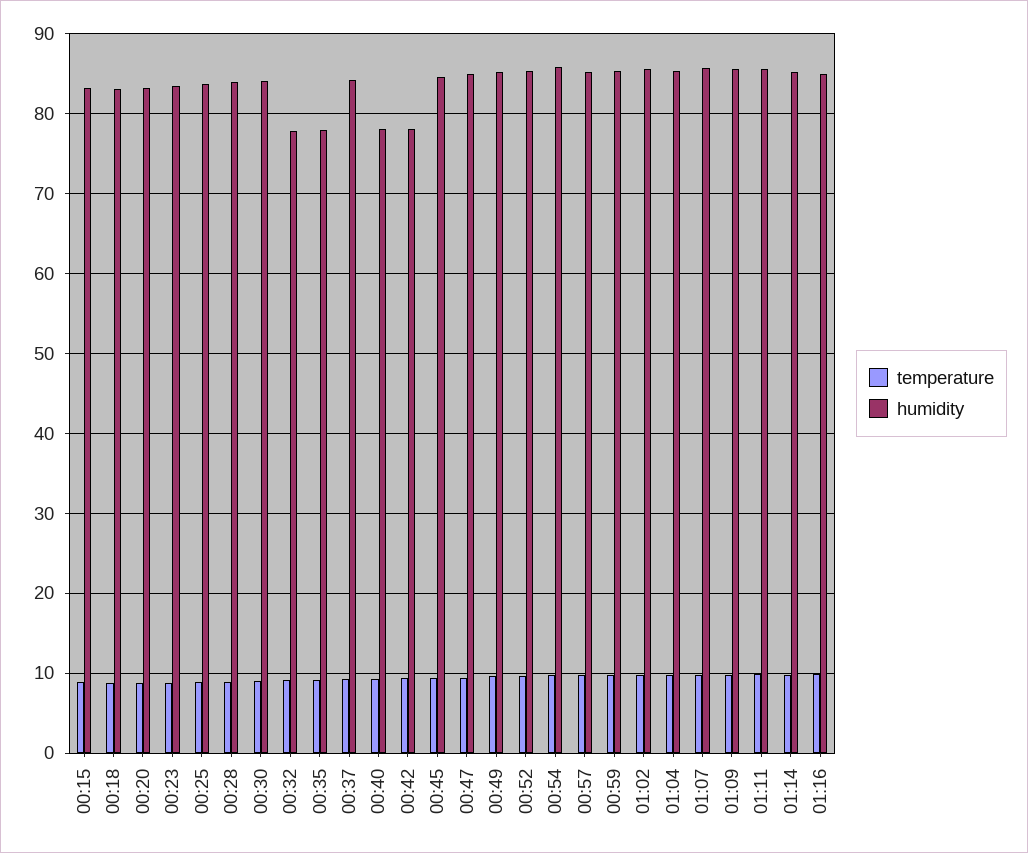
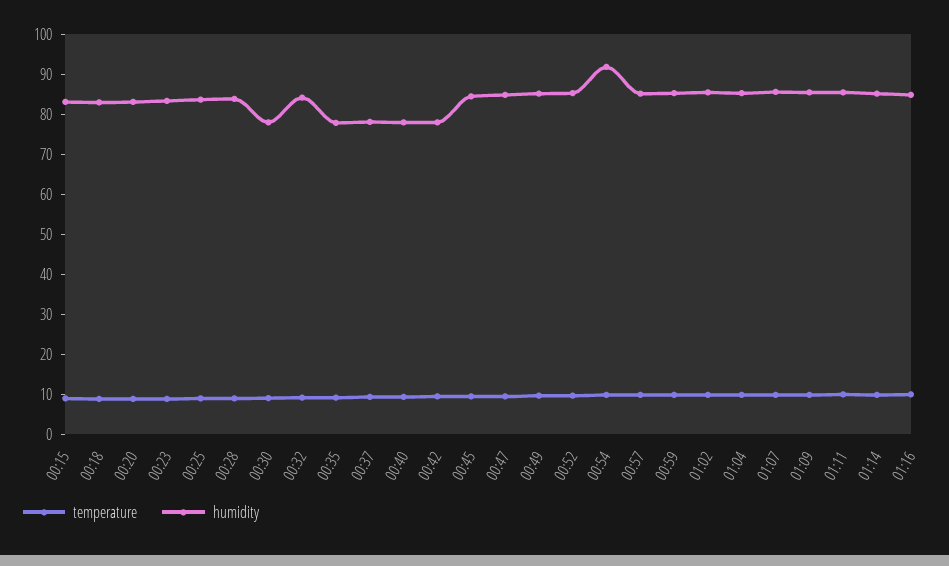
  {
    "temperature": {
      "00:15": 9,
      "00:18": 9,
      "00:20": 9,
      "00:23": 9,
      "00:25": 9,
      "00:28": 9,
      "00:30": 9,
      "00:32": 9,
      "00:35": 9,
      "00:37": 9,
      "00:40": 9,
      "00:42": 9,
      "00:45": 9,
      "00:47": 9,
      "00:49": 10,
      "00:52": 10,
      "00:54": 10,
      "00:57": 10,
      "00:59": 10,
      "01:02": 10,
      "01:04": 10,
      "01:07": 10,
      "01:09": 10,
      "01:11": 10,
      "01:14": 10,
      "01:16": 10
    },
    "humidity": {
      "00:15": 83,
      "00:18": 83,
      "00:20": 83,
      "00:23": 83,
      "00:25": 84,
      "00:28": 84,
-     "00:30": 84,
+     "00:30": 77.5,
-     "00:32": 78,
+     "00:32": 85,
      "00:35": 78,
-     "00:37": 84,
+     "00:37": 77.5,
      "00:40": 78,
      "00:42": 78,
      "00:45": 85,
      "00:47": 85,
      "00:49": 85,
      "00:52": 85,
-     "00:54": 86,
+     "00:54": 92.5,
      "00:57": 85,
      "00:59": 85,
      "01:02": 86,
      "01:04": 85,
      "01:07": 86,
      "01:09": 86,
      "01:11": 86,
      "01:14": 85,
      "01:16": 85
    }
  }

